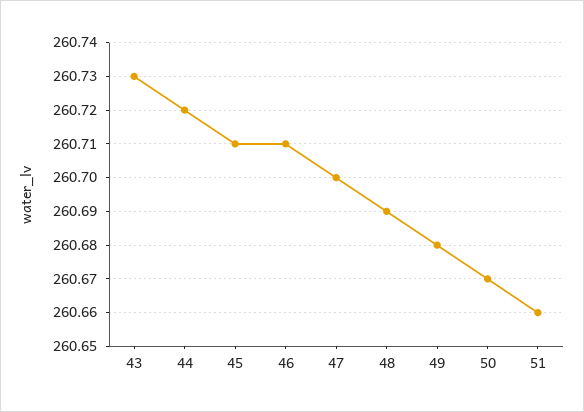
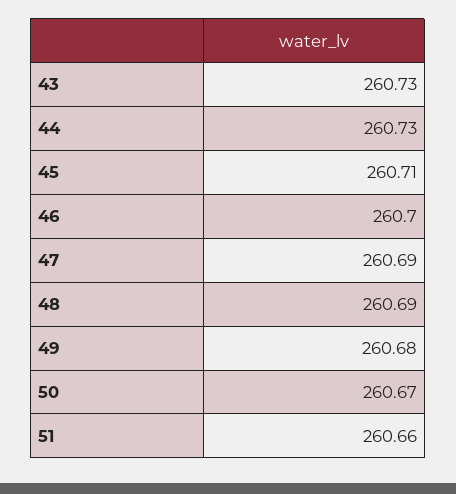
  {
    "43": 260.73,
-   "44": 260.72,
+   "44": 260.73,
    "45": 260.71,
-   "46": 260.71,
+   "46": 260.7,
-   "47": 260.7,
+   "47": 260.69,
    "48": 260.69,
    "49": 260.68,
    "50": 260.67,
    "51": 260.66
  }

